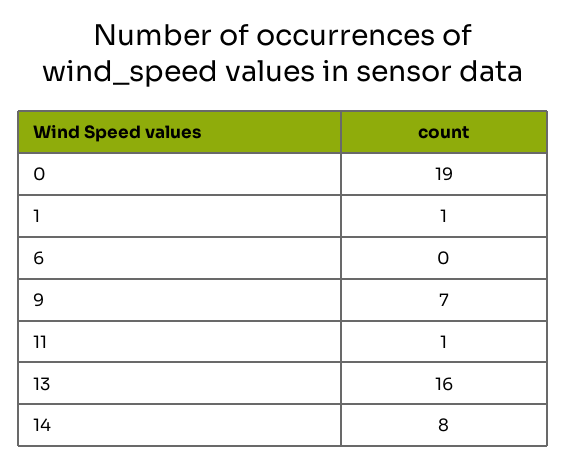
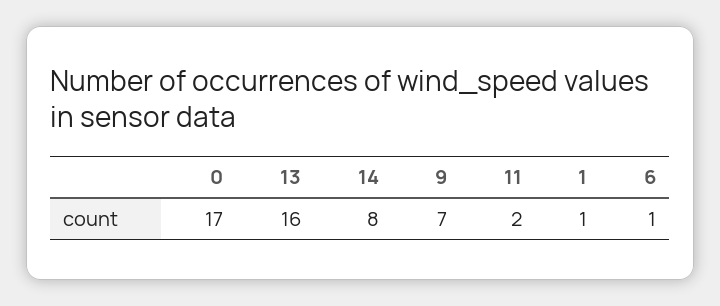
  {
-   "0": 19,
+   "0": 17,
    "1": 1,
-   "6": 0,
+   "6": 1,
    "9": 7,
-   "11": 1,
+   "11": 2,
    "13": 16,
    "14": 8
  }

